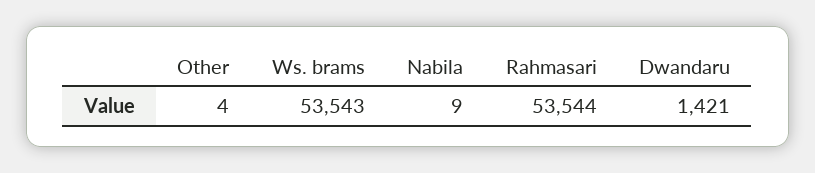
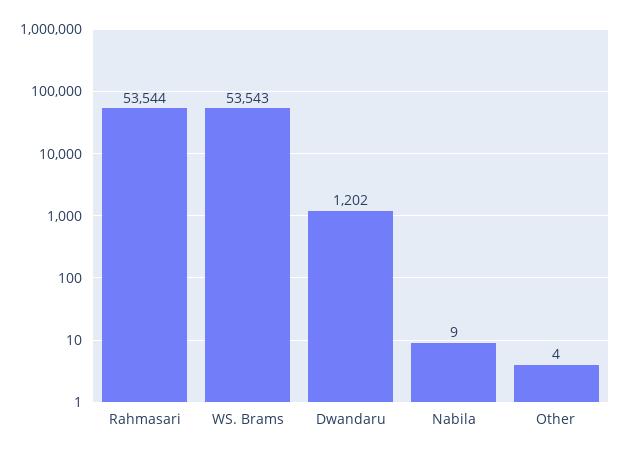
  {
    "Other": 4,
    "Ws. brams": 53543,
    "Nabila": 9,
    "Rahmasari": 53544,
-   "Dwandaru": 1421
+   "Dwandaru": 1202
  }

